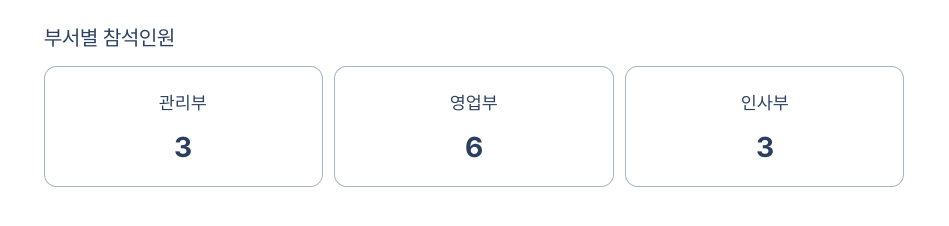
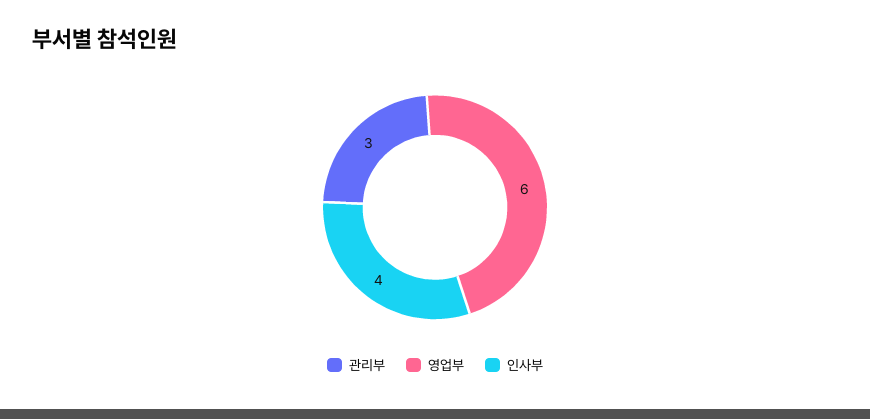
  {
    "관리부": 3,
    "영업부": 6,
-   "인사부": 3
+   "인사부": 4
  }

